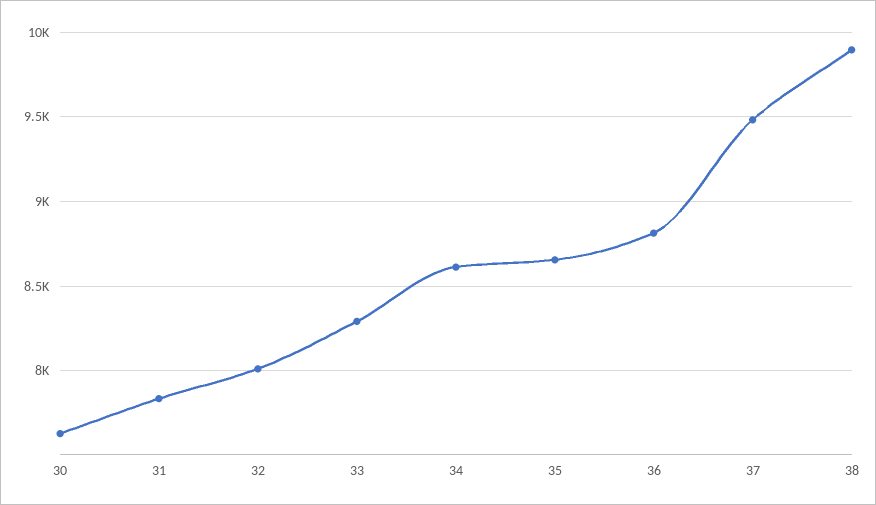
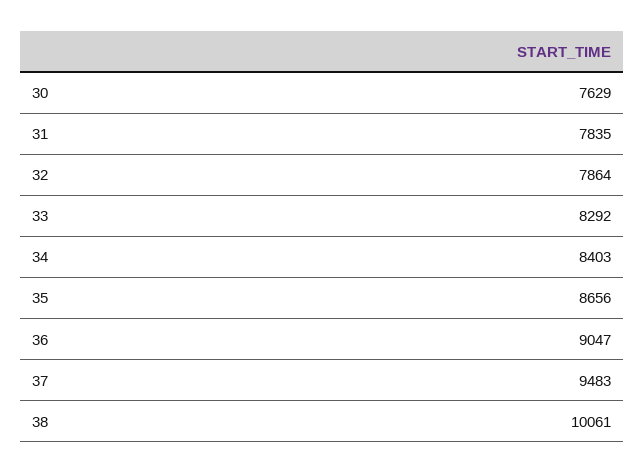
  {
    "30": 7629,
    "31": 7835,
-   "32": 8000,
+   "32": 7864,
    "33": 8292,
-   "34": 8600,
+   "34": 8403,
    "35": 8656,
-   "36": 8800,
+   "36": 9047,
    "37": 9483,
-   "38": 9900
+   "38": 10061
  }

